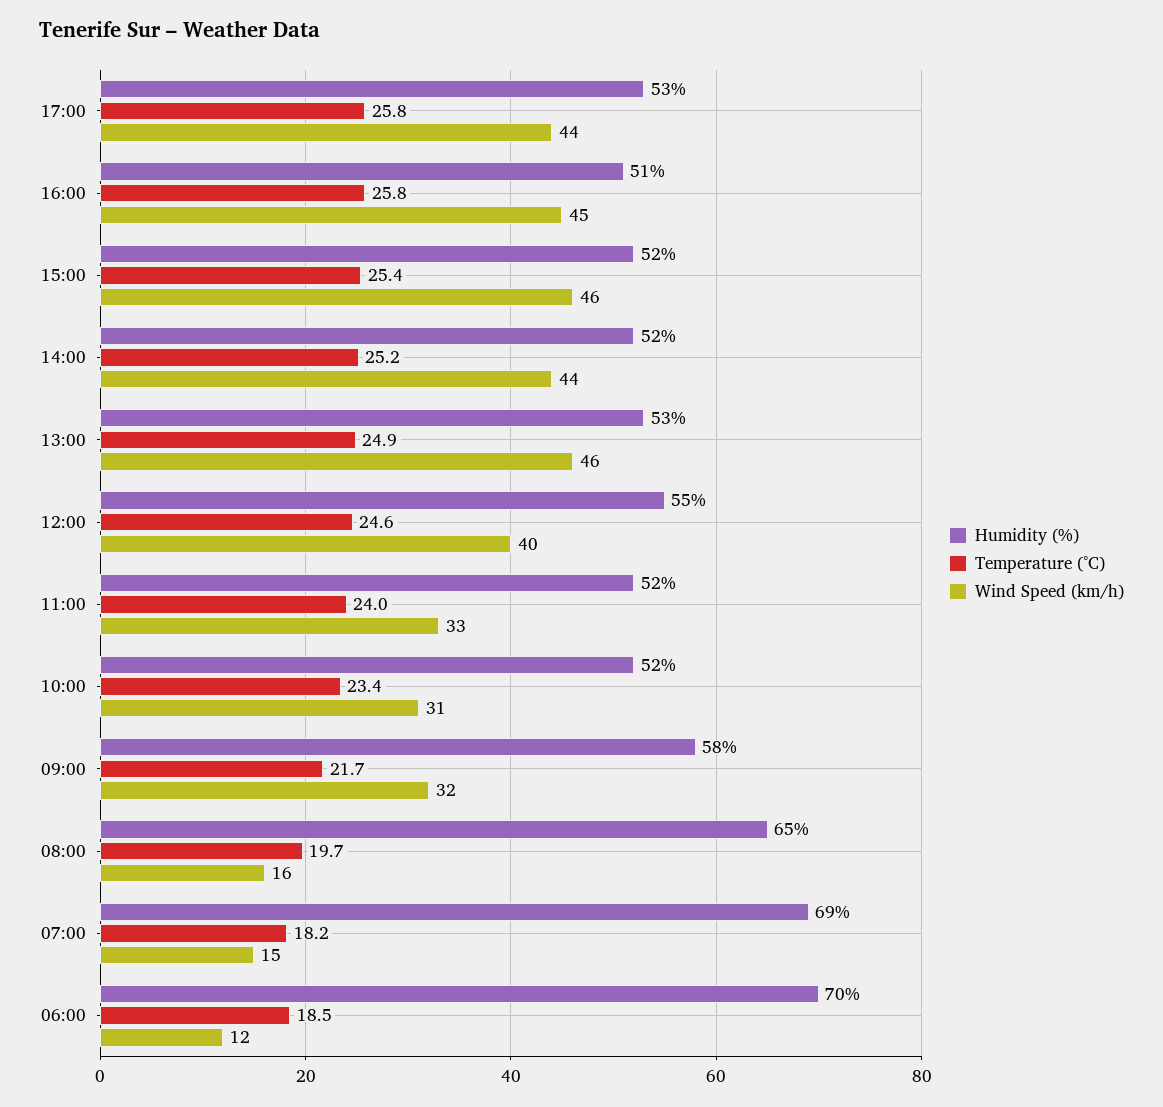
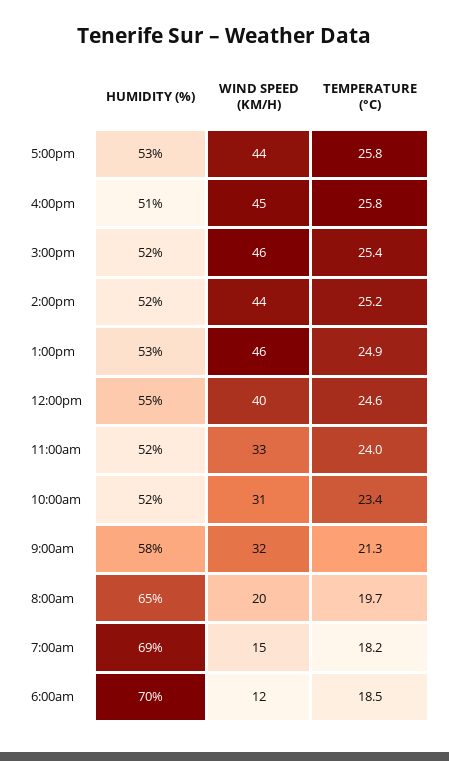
  {
    "Humidity (%)": {
      "17:00": 53,
      "16:00": 51,
      "15:00": 52,
      "14:00": 52,
      "13:00": 53,
      "12:00": 55,
      "11:00": 52,
      "10:00": 52,
      "09:00": 58,
      "08:00": 65,
      "07:00": 69,
      "06:00": 70
    },
    "Temperature (°C)": {
      "17:00": 25.8,
      "16:00": 25.8,
      "15:00": 25.4,
      "14:00": 25.2,
      "13:00": 24.9,
      "12:00": 24.6,
      "11:00": 24,
      "10:00": 23.4,
-     "09:00": 21.7,
+     "09:00": 21.3,
      "08:00": 19.7,
      "07:00": 18.2,
      "06:00": 18.5
    },
    "Wind Speed (km/h)": {
      "17:00": 44,
      "16:00": 45,
      "15:00": 46,
      "14:00": 44,
      "13:00": 46,
      "12:00": 40,
      "11:00": 33,
      "10:00": 31,
      "09:00": 32,
-     "08:00": 16,
+     "08:00": 20,
      "07:00": 15,
      "06:00": 12
    }
  }

